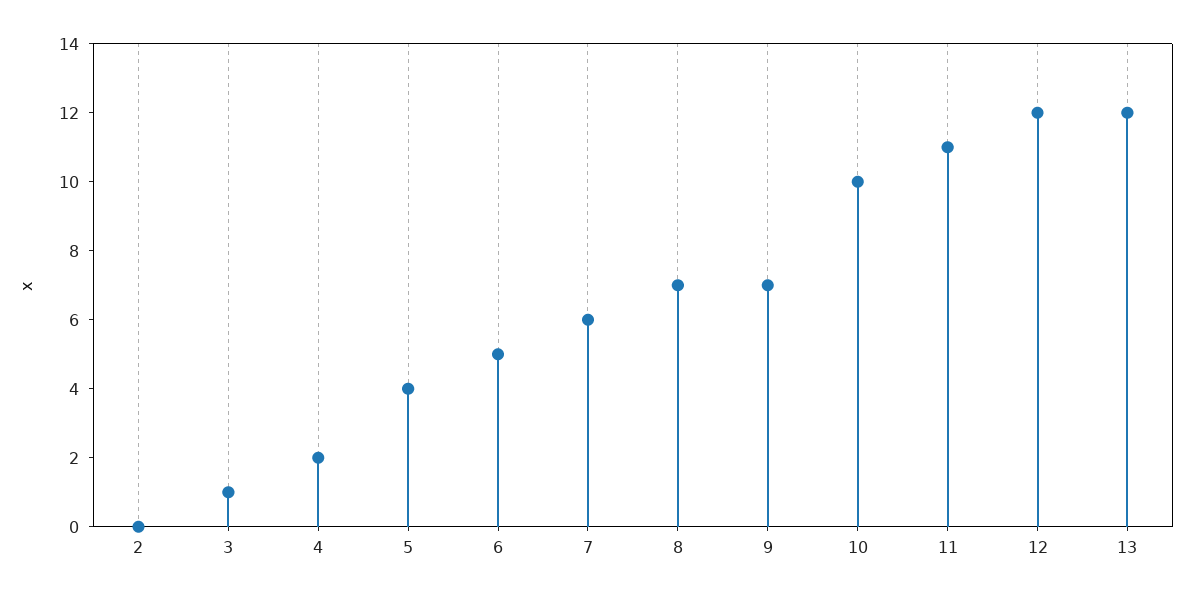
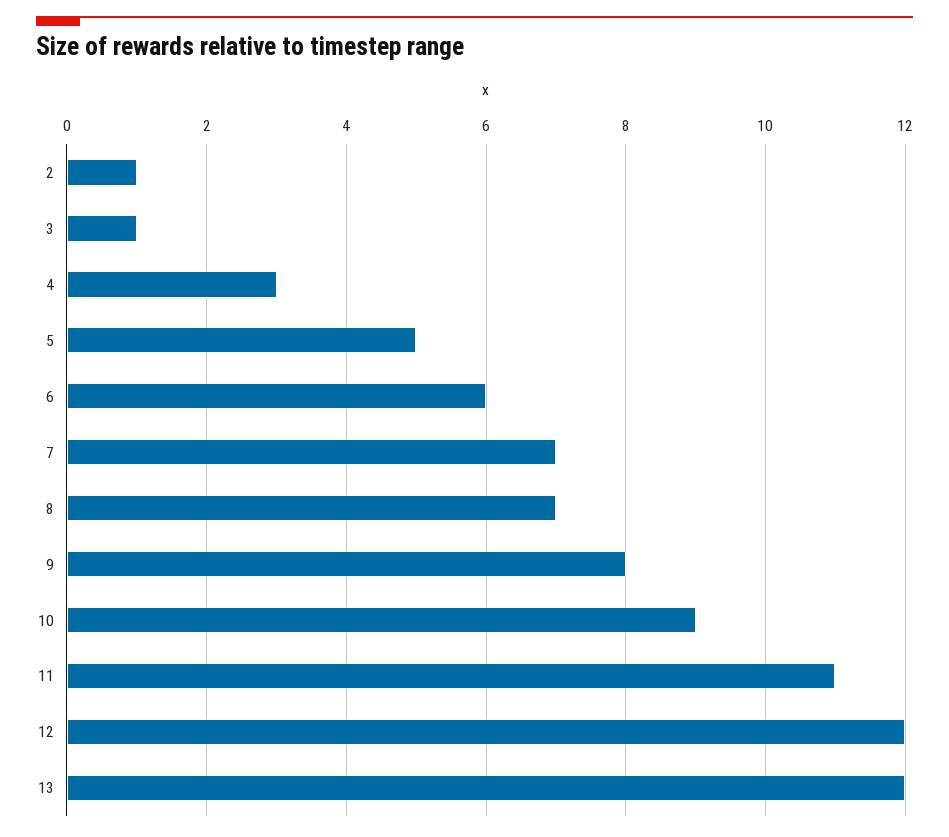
  {
-   "2": 0,
+   "2": 1,
    "3": 1,
-   "4": 2,
+   "4": 3,
-   "5": 4,
+   "5": 5,
-   "6": 5,
+   "6": 6,
-   "7": 6,
+   "7": 7,
    "8": 7,
-   "9": 7,
+   "9": 8,
-   "10": 10,
+   "10": 9,
    "11": 11,
    "12": 12,
    "13": 12
  }

